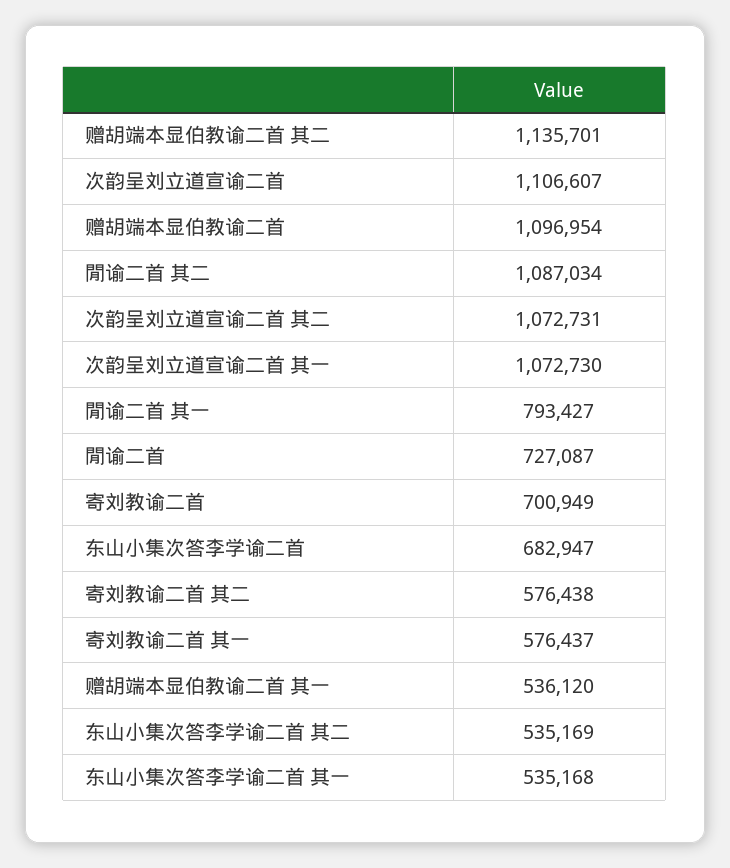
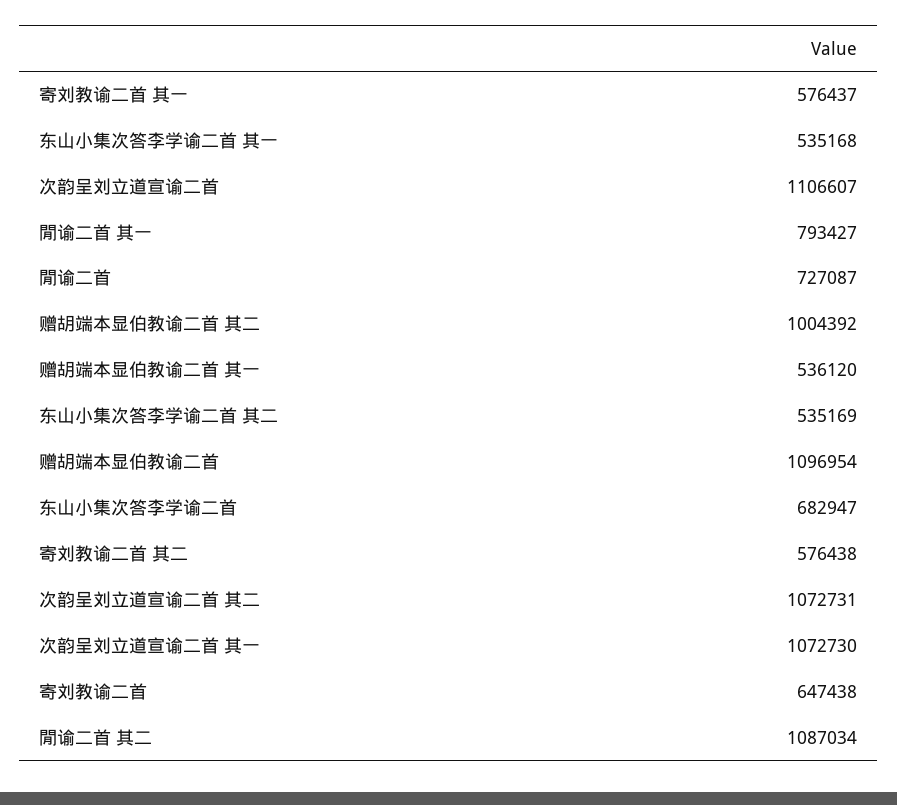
  {
-   "赠胡端本显伯教谕二首 其二": 1135701,
+   "赠胡端本显伯教谕二首 其二": 1004392,
    "次韵呈刘立道宣谕二首": 1106607,
    "赠胡端本显伯教谕二首": 1096954,
    "閒谕二首 其二": 1087034,
    "次韵呈刘立道宣谕二首 其二": 1072731,
    "次韵呈刘立道宣谕二首 其一": 1072730,
    "閒谕二首 其一": 793427,
    "閒谕二首": 727087,
-   "寄刘教谕二首": 700949,
+   "寄刘教谕二首": 647438,
    "东山小集次答李学谕二首": 682947,
    "寄刘教谕二首 其二": 576438,
    "寄刘教谕二首 其一": 576437,
    "赠胡端本显伯教谕二首 其一": 536120,
    "东山小集次答李学谕二首 其二": 535169,
    "东山小集次答李学谕二首 其一": 535168
  }

